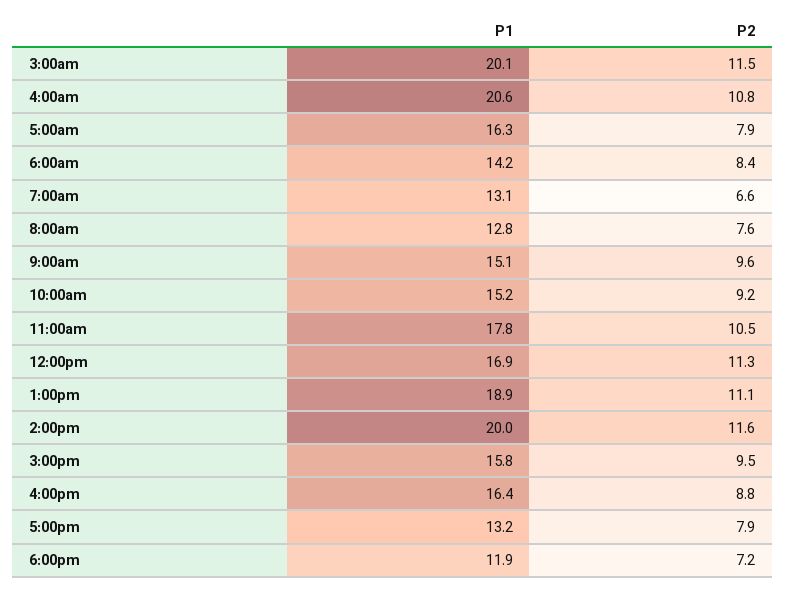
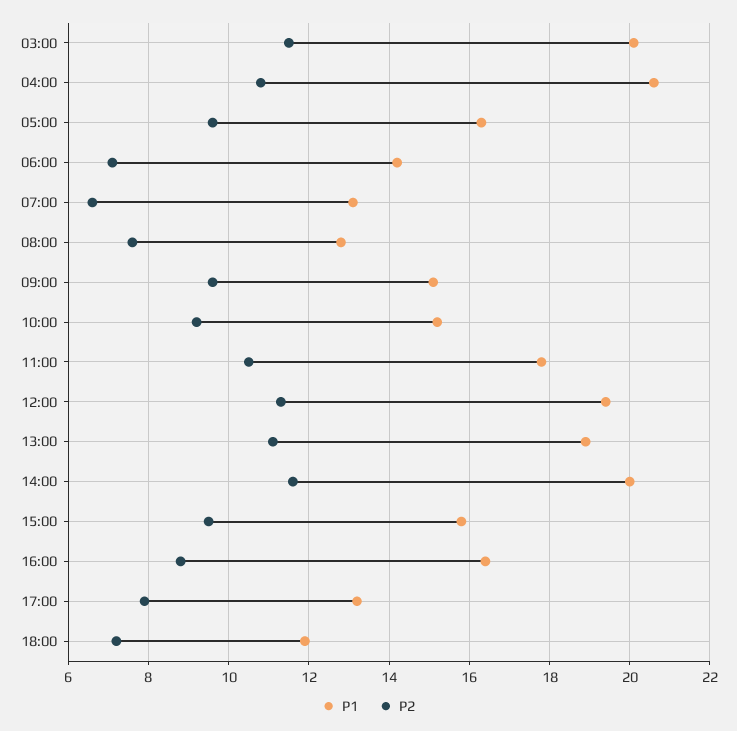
  {
    "P1": {
      "3:00am": 20.1,
      "4:00am": 20.6,
      "5:00am": 16.3,
      "6:00am": 14.2,
      "7:00am": 13.1,
      "8:00am": 12.8,
      "9:00am": 15.1,
      "10:00am": 15.2,
      "11:00am": 17.8,
-     "12:00pm": 16.9,
+     "12:00pm": 19.5,
      "1:00pm": 18.9,
      "2:00pm": 20,
      "3:00pm": 15.8,
      "4:00pm": 16.4,
      "5:00pm": 13.2,
      "6:00pm": 11.9
    },
    "P2": {
      "3:00am": 11.5,
      "4:00am": 10.8,
-     "5:00am": 7.9,
+     "5:00am": 9.5,
-     "6:00am": 8.4,
+     "6:00am": 7,
      "7:00am": 6.6,
      "8:00am": 7.6,
      "9:00am": 9.6,
      "10:00am": 9.2,
      "11:00am": 10.5,
      "12:00pm": 11.3,
      "1:00pm": 11.1,
      "2:00pm": 11.6,
      "3:00pm": 9.5,
      "4:00pm": 8.8,
      "5:00pm": 7.9,
      "6:00pm": 7.2
    }
  }

